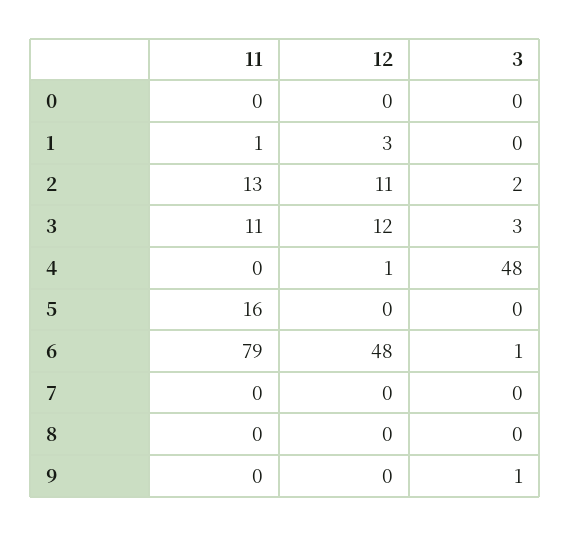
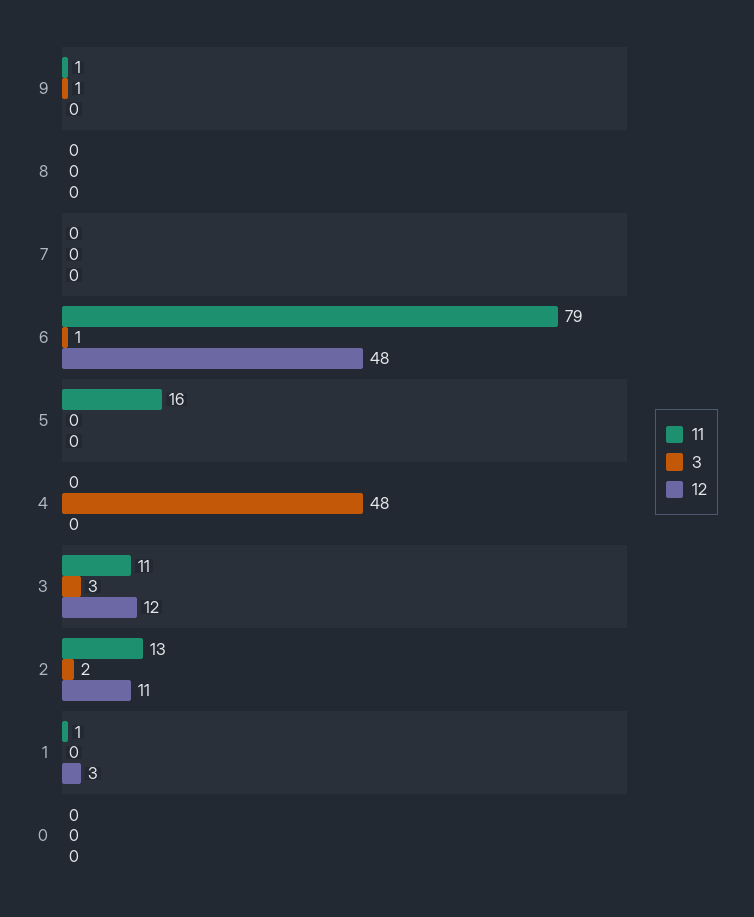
  {
    "11": {
      "0": 0,
      "1": 1,
      "2": 13,
      "3": 11,
      "4": 0,
      "5": 16,
      "6": 79,
      "7": 0,
      "8": 0,
-     "9": 0
+     "9": 1
    },
    "12": {
      "0": 0,
      "1": 3,
      "2": 11,
      "3": 12,
-     "4": 1,
+     "4": 0,
      "5": 0,
      "6": 48,
      "7": 0,
      "8": 0,
      "9": 0
    },
    "3": {
      "0": 0,
      "1": 0,
      "2": 2,
      "3": 3,
      "4": 48,
      "5": 0,
      "6": 1,
      "7": 0,
      "8": 0,
      "9": 1
    }
  }

